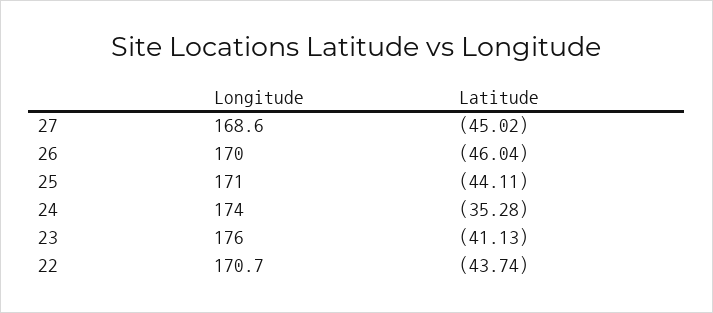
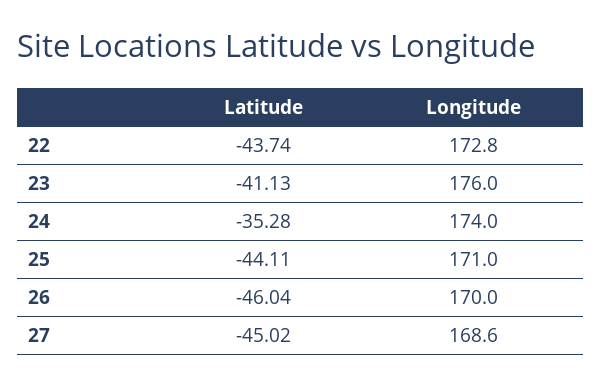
  {
    "Longitude": {
      "27": 168.6,
      "26": 170,
      "25": 171,
      "24": 174,
      "23": 176,
-     "22": 170.7
+     "22": 172.8
    },
    "Latitude": {
      "27": -45.02,
      "26": -46.04,
      "25": -44.11,
      "24": -35.28,
      "23": -41.13,
      "22": -43.74
    }
  }

